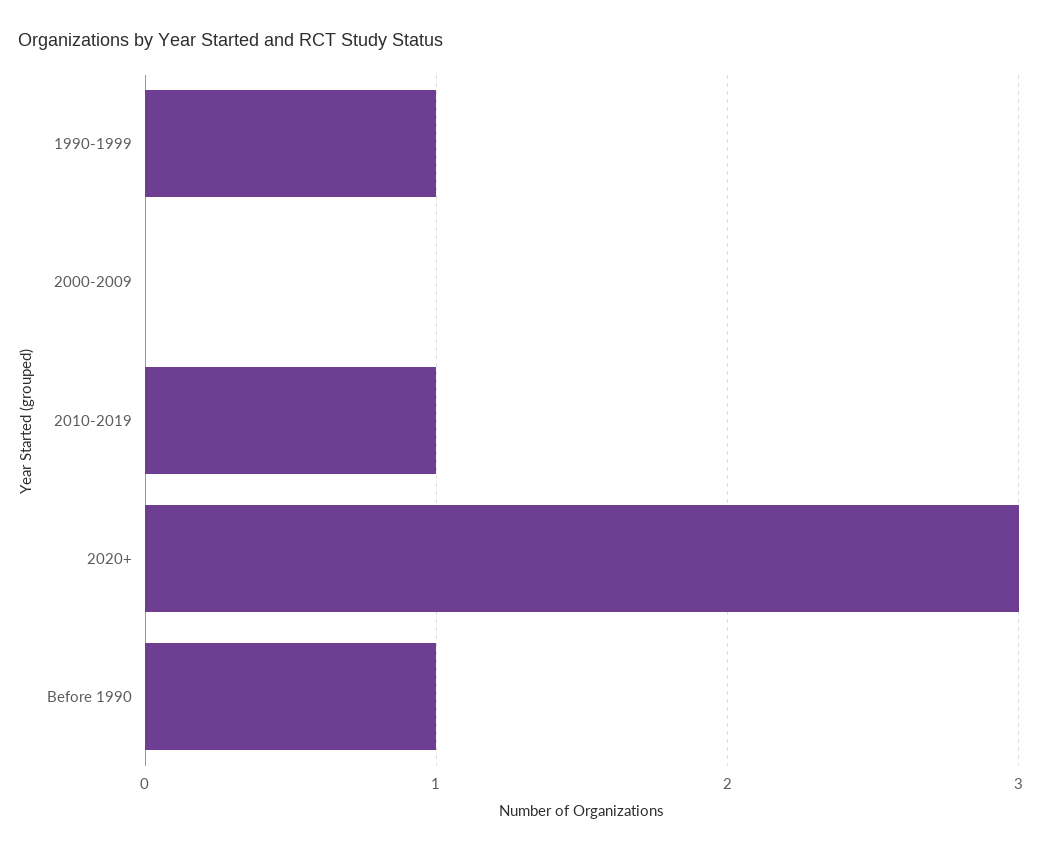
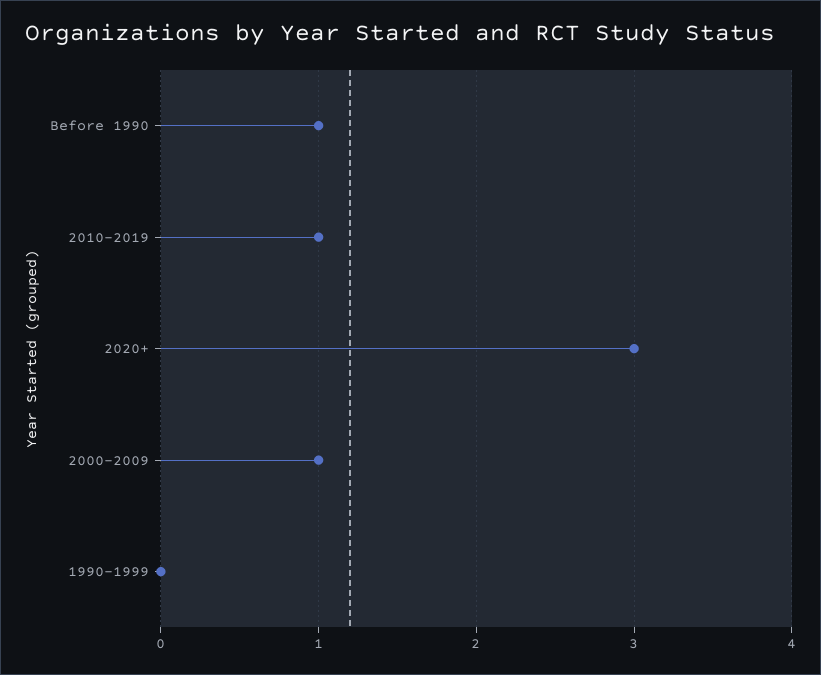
  {
-   "1990-1999": 1,
+   "1990-1999": 0,
-   "2000-2009": 0,
+   "2000-2009": 1,
    "2010-2019": 1,
    "2020+": 3,
    "Before 1990": 1
  }

